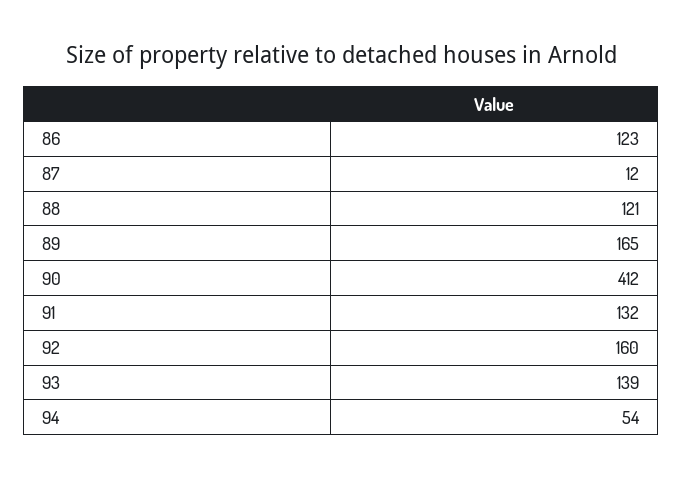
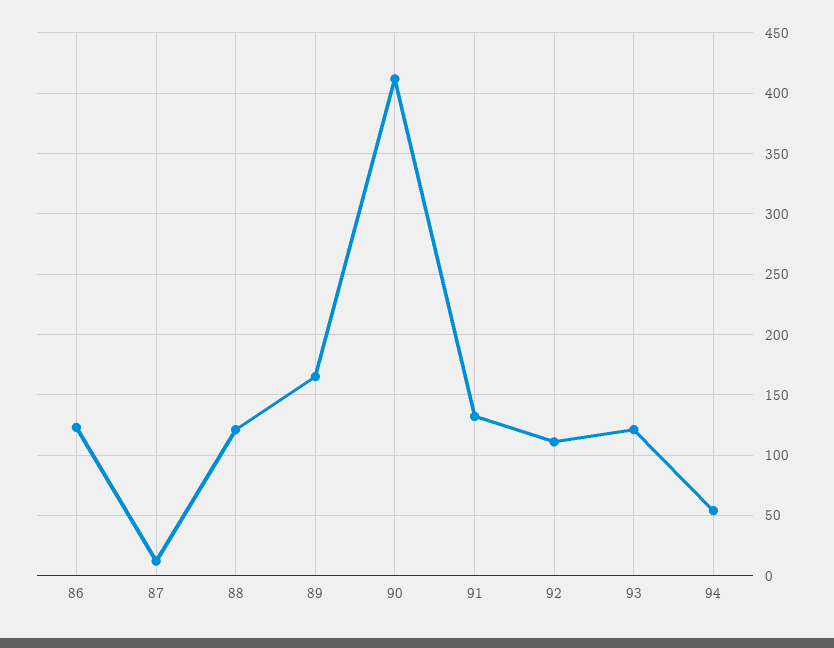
  {
    "86": 123,
    "87": 12,
    "88": 121,
    "89": 165,
    "90": 412,
    "91": 132,
-   "92": 160,
+   "92": 110,
-   "93": 139,
+   "93": 120,
    "94": 54
  }

